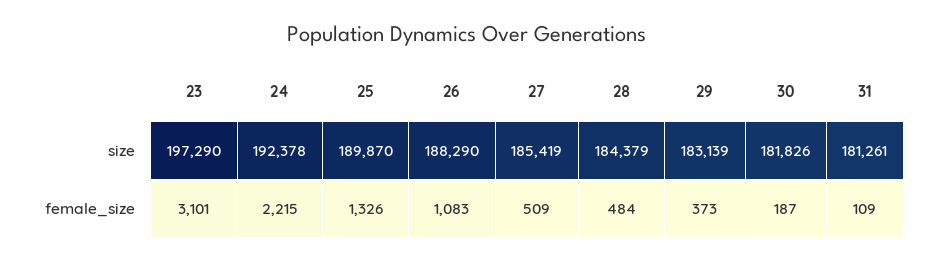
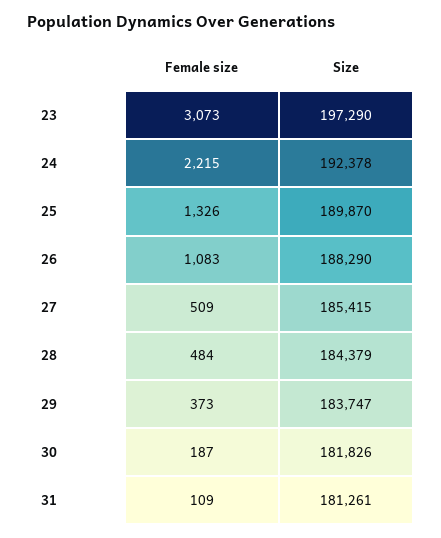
  {
    "23": {
      "size": 197290,
-     "female_size": 3101
+     "female_size": 3073
    },
    "24": {
      "size": 192378,
      "female_size": 2215
    },
    "25": {
      "size": 189870,
      "female_size": 1326
    },
    "26": {
      "size": 188290,
      "female_size": 1083
    },
    "27": {
-     "size": 185419,
+     "size": 185415,
      "female_size": 509
    },
    "28": {
      "size": 184379,
      "female_size": 484
    },
    "29": {
-     "size": 183139,
+     "size": 183747,
      "female_size": 373
    },
    "30": {
      "size": 181826,
      "female_size": 187
    },
    "31": {
      "size": 181261,
      "female_size": 109
    }
  }

